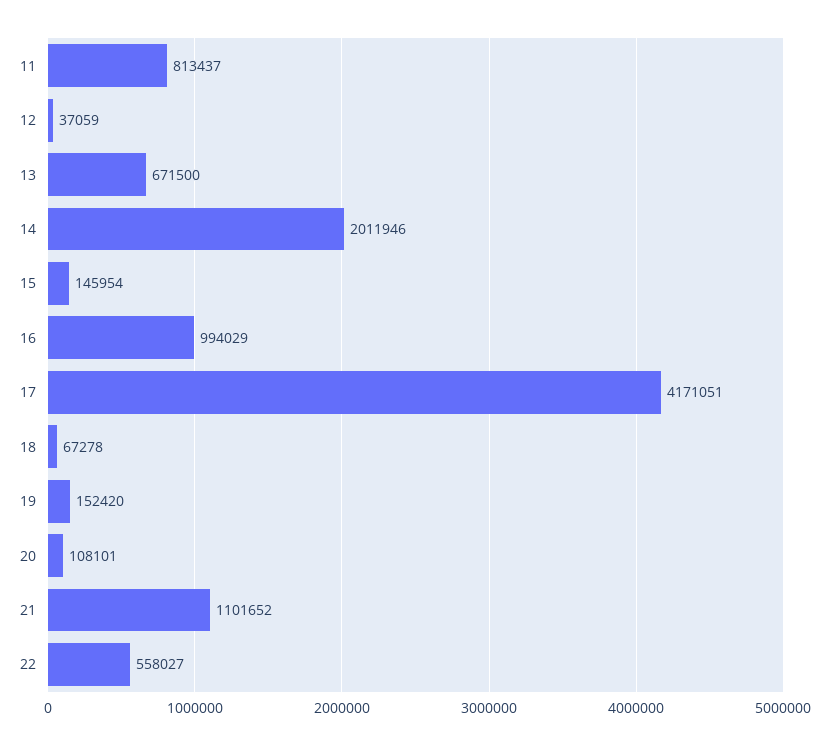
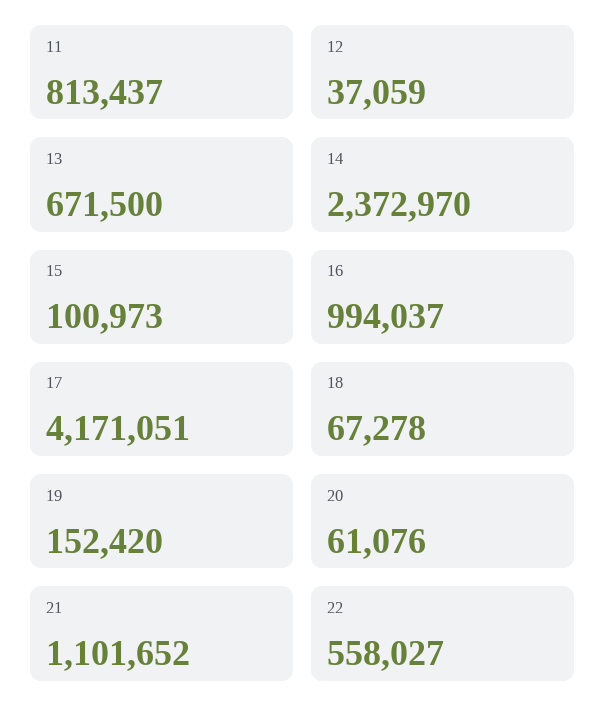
  {
    "11": 813437,
    "12": 37059,
    "13": 671500,
-   "14": 2011946,
+   "14": 2372970,
-   "15": 145954,
+   "15": 100973,
-   "16": 994029,
+   "16": 994037,
    "17": 4171051,
    "18": 67278,
    "19": 152420,
-   "20": 108101,
+   "20": 61076,
    "21": 1101652,
    "22": 558027
  }

